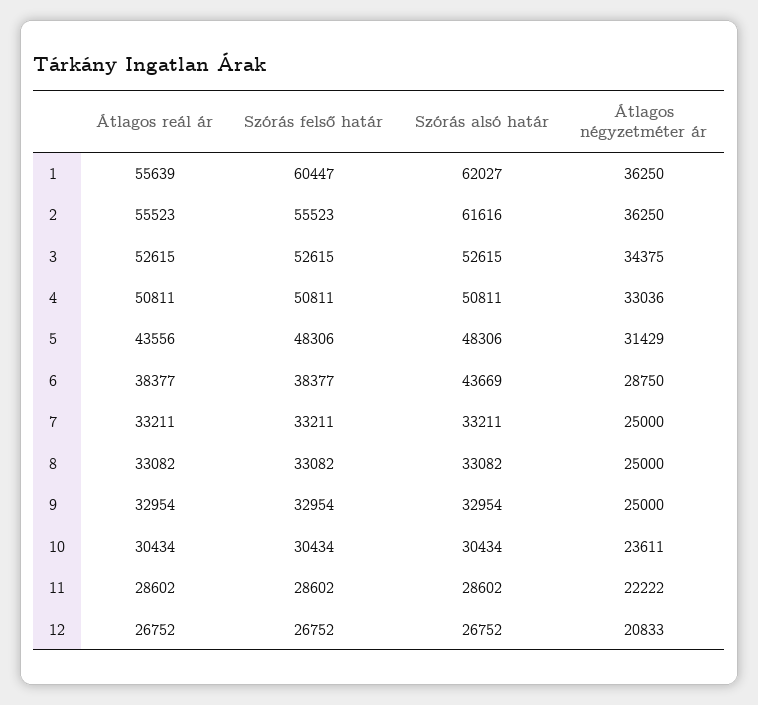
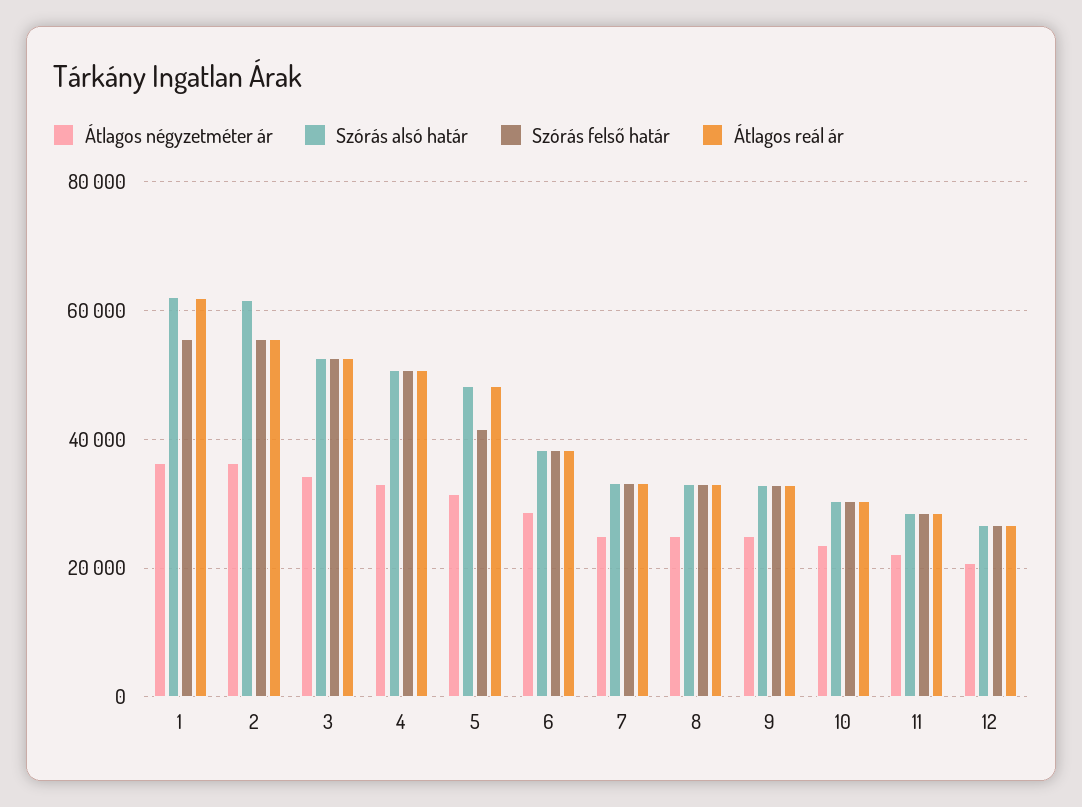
  {
    "Átlagos reál ár": {
-     "1": 55639,
+     "1": 62000,
      "2": 55523,
      "3": 52615,
      "4": 50811,
-     "5": 43556,
+     "5": 48000,
      "6": 38377,
      "7": 33211,
      "8": 33082,
      "9": 32954,
      "10": 30434,
      "11": 28602,
      "12": 26752
    },
    "Szórás felső határ": {
-     "1": 60447,
+     "1": 56000,
      "2": 55523,
      "3": 52615,
      "4": 50811,
-     "5": 48306,
+     "5": 42000,
      "6": 38377,
      "7": 33211,
      "8": 33082,
      "9": 32954,
      "10": 30434,
      "11": 28602,
      "12": 26752
    },
    "Szórás alsó határ": {
      "1": 62027,
      "2": 61616,
      "3": 52615,
      "4": 50811,
      "5": 48306,
-     "6": 43669,
+     "6": 38000,
      "7": 33211,
      "8": 33082,
      "9": 32954,
      "10": 30434,
      "11": 28602,
      "12": 26752
    },
    "Átlagos négyzetméter ár": {
      "1": 36250,
      "2": 36250,
      "3": 34375,
      "4": 33036,
      "5": 31429,
      "6": 28750,
      "7": 25000,
      "8": 25000,
      "9": 25000,
      "10": 23611,
      "11": 22222,
      "12": 20833
    }
  }

